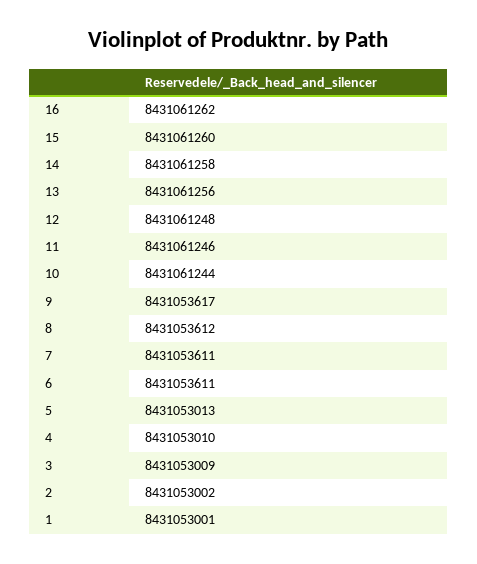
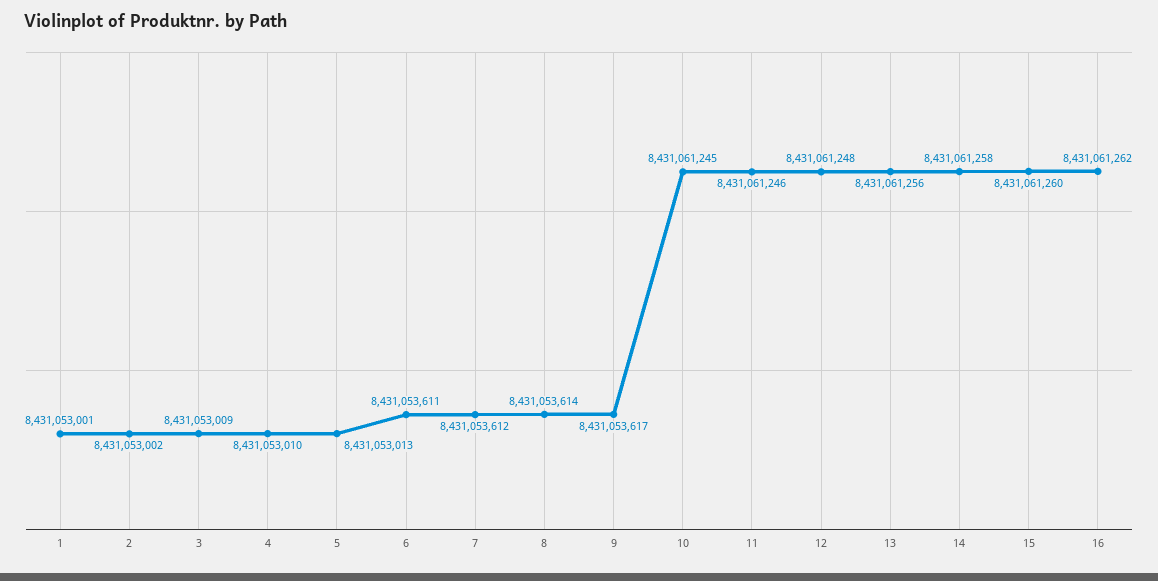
  {
    "16": 8431061262,
    "15": 8431061260,
    "14": 8431061258,
    "13": 8431061256,
    "12": 8431061248,
    "11": 8431061246,
-   "10": 8431061244,
+   "10": 8431061245,
    "9": 8431053617,
-   "8": 8431053612,
+   "8": 8431053614,
-   "7": 8431053611,
+   "7": 8431053612,
    "6": 8431053611,
    "5": 8431053013,
    "4": 8431053010,
    "3": 8431053009,
    "2": 8431053002,
    "1": 8431053001
  }

